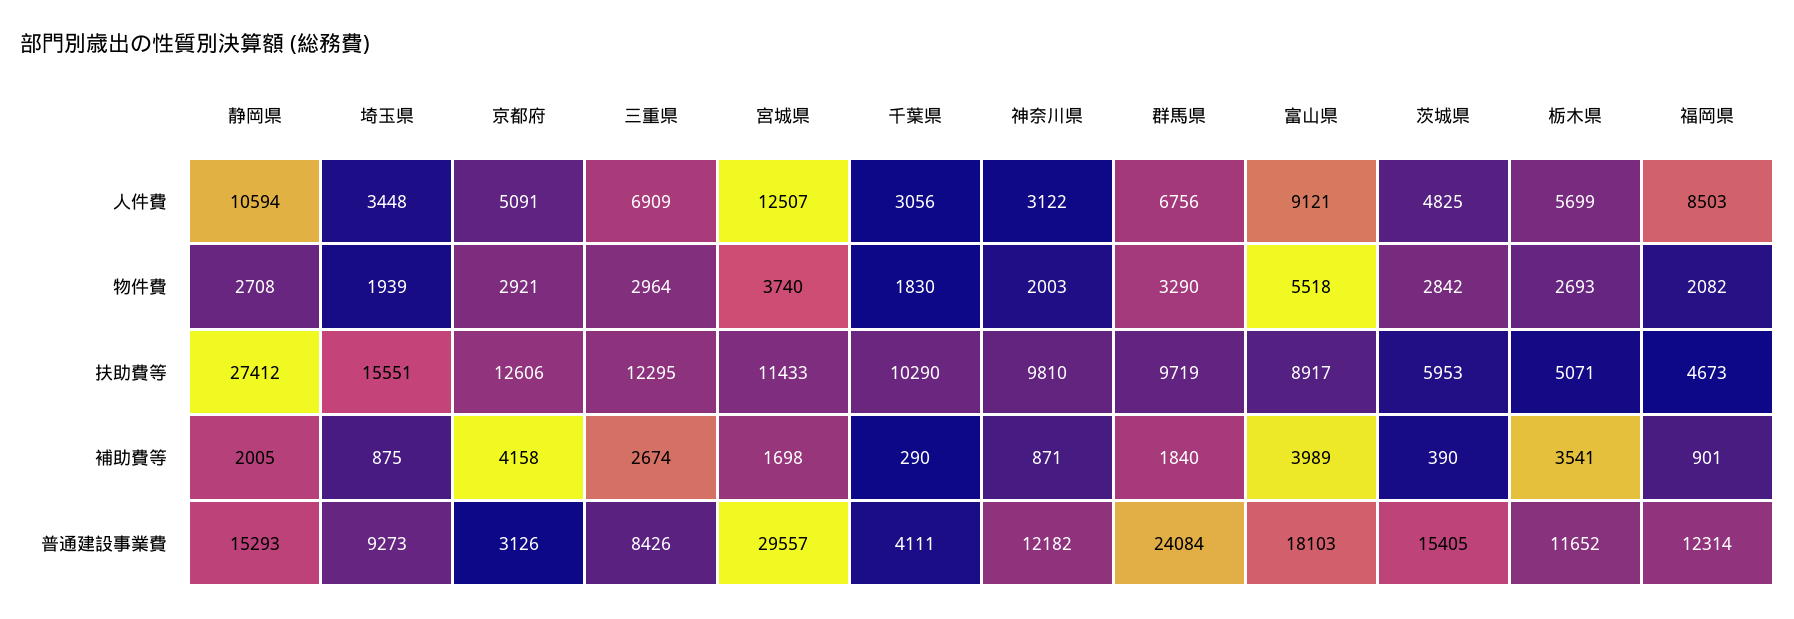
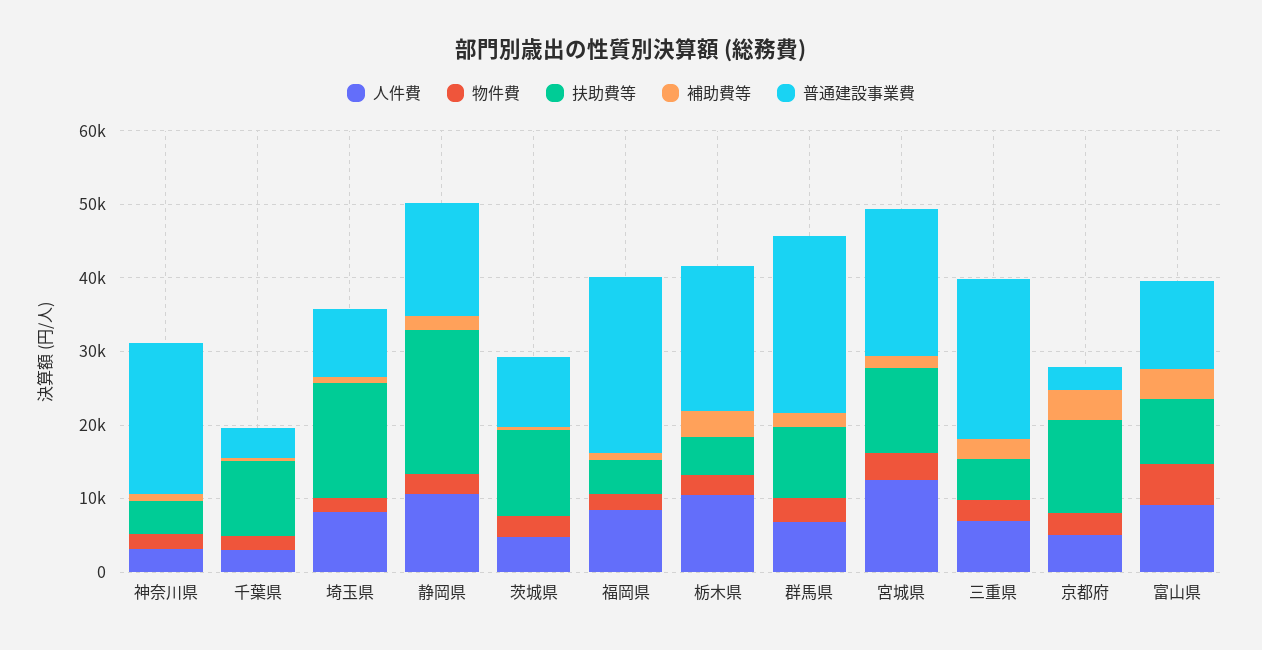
  {
    "人件費": {
      "静岡県": 10594,
-     "埼玉県": 3448,
+     "埼玉県": 8000,
      "京都府": 5091,
      "三重県": 6909,
      "宮城県": 12507,
      "千葉県": 3056,
      "神奈川県": 3122,
      "群馬県": 6756,
      "富山県": 9121,
      "茨城県": 4825,
-     "栃木県": 5699,
+     "栃木県": 10000,
      "福岡県": 8503
    },
    "物件費": {
      "静岡県": 2708,
      "埼玉県": 1939,
      "京都府": 2921,
      "三重県": 2964,
      "宮城県": 3740,
      "千葉県": 1830,
      "神奈川県": 2003,
      "群馬県": 3290,
      "富山県": 5518,
      "茨城県": 2842,
      "栃木県": 2693,
      "福岡県": 2082
    },
    "扶助費等": {
-     "静岡県": 27412,
+     "静岡県": 20000,
      "埼玉県": 15551,
      "京都府": 12606,
-     "三重県": 12295,
+     "三重県": 6000,
      "宮城県": 11433,
      "千葉県": 10290,
-     "神奈川県": 9810,
+     "神奈川県": 4000,
      "群馬県": 9719,
      "富山県": 8917,
-     "茨城県": 5953,
+     "茨城県": 12000,
      "栃木県": 5071,
      "福岡県": 4673
    },
    "補助費等": {
      "静岡県": 2005,
      "埼玉県": 875,
      "京都府": 4158,
      "三重県": 2674,
      "宮城県": 1698,
      "千葉県": 290,
      "神奈川県": 871,
      "群馬県": 1840,
      "富山県": 3989,
      "茨城県": 390,
      "栃木県": 3541,
      "福岡県": 901
    },
    "普通建設事業費": {
      "静岡県": 15293,
      "埼玉県": 9273,
      "京都府": 3126,
-     "三重県": 8426,
+     "三重県": 22000,
-     "宮城県": 29557,
+     "宮城県": 20000,
      "千葉県": 4111,
-     "神奈川県": 12182,
+     "神奈川県": 20000,
      "群馬県": 24084,
-     "富山県": 18103,
+     "富山県": 12000,
-     "茨城県": 15405,
+     "茨城県": 10000,
-     "栃木県": 11652,
+     "栃木県": 20000,
-     "福岡県": 12314
+     "福岡県": 24000
    }
  }

